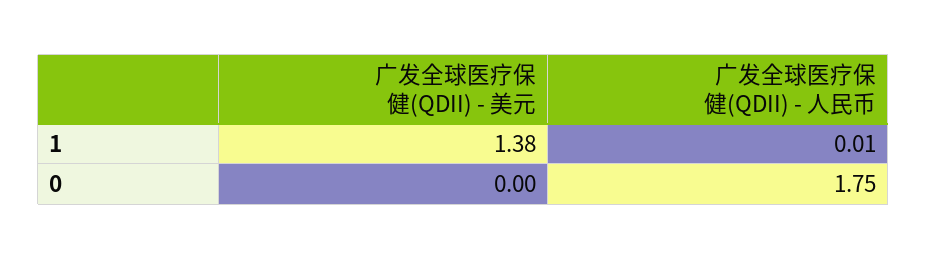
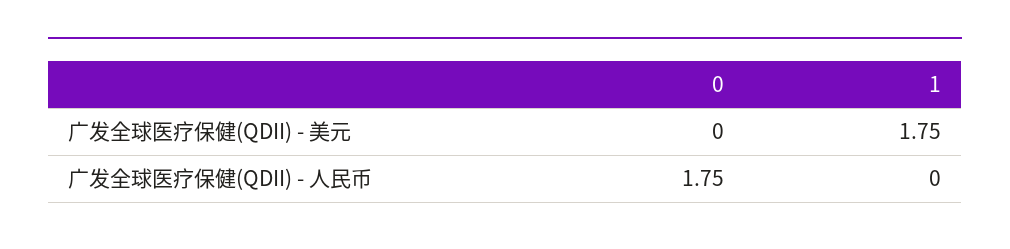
  {
    "广发全球医疗保健(QDII) - 美元": {
-     "1": 1.38,
+     "1": 1.75,
      "0": 0
    },
    "广发全球医疗保健(QDII) - 人民币": {
-     "1": 0.01,
+     "1": 0,
      "0": 1.75
    }
  }

